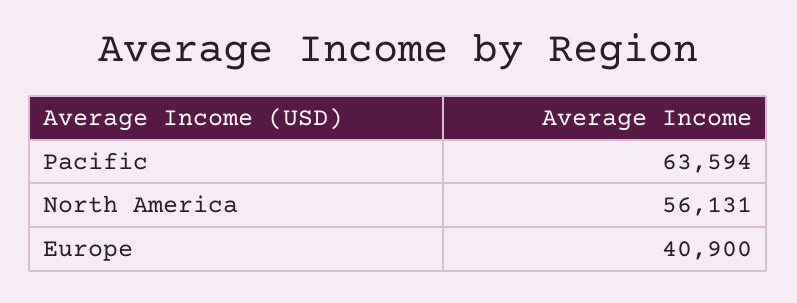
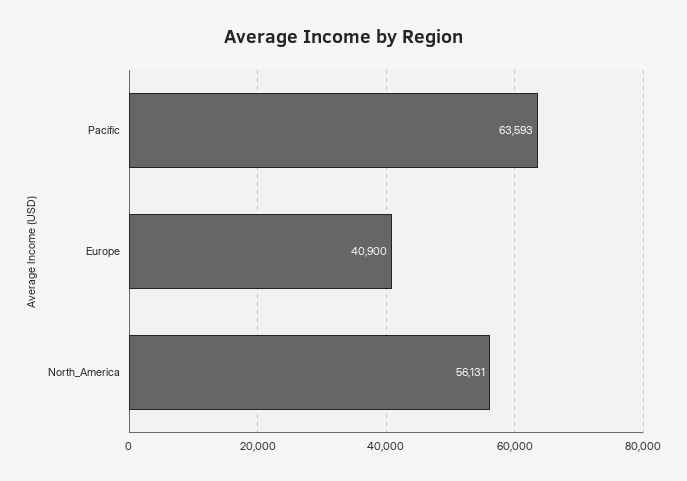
  {
-   "Pacific": 63594,
+   "Pacific": 63593,
    "North America": 56131,
    "Europe": 40900
  }

